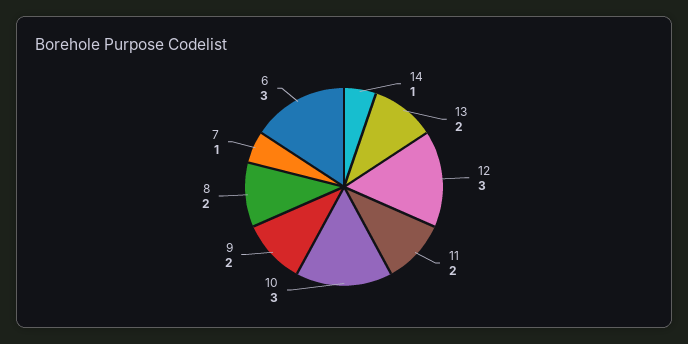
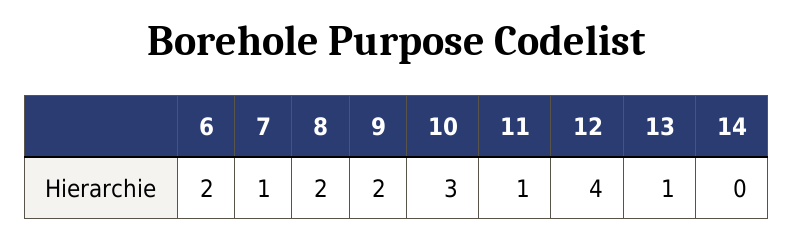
  {
-   "14": 1,
+   "14": 0,
-   "13": 2,
+   "13": 1,
-   "12": 3,
+   "12": 4,
-   "11": 2,
+   "11": 1,
    "10": 3,
    "9": 2,
    "8": 2,
    "7": 1,
-   "6": 3
+   "6": 2
  }

